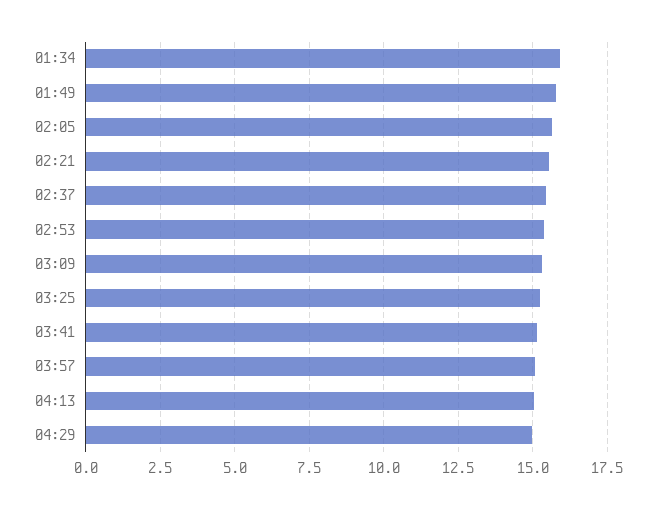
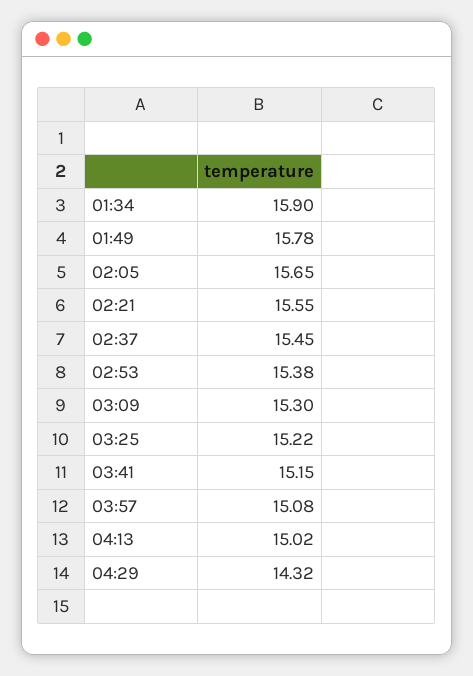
  {
    "01:34": 15.9,
    "01:49": 15.78,
    "02:05": 15.65,
    "02:21": 15.55,
    "02:37": 15.45,
    "02:53": 15.38,
    "03:09": 15.3,
    "03:25": 15.22,
    "03:41": 15.15,
    "03:57": 15.08,
    "04:13": 15.02,
-   "04:29": 15
+   "04:29": 14.32
  }

